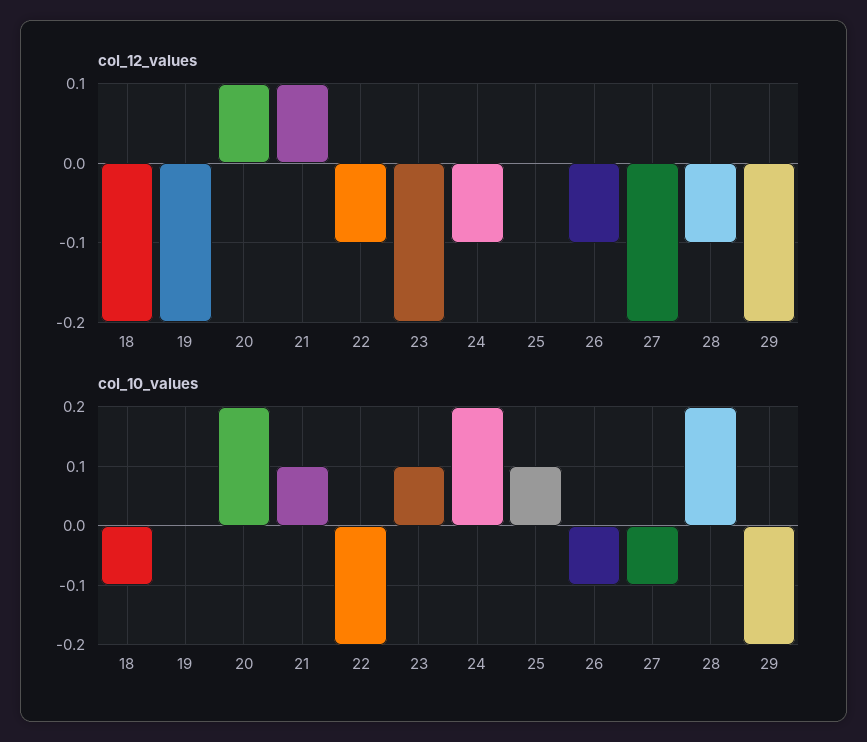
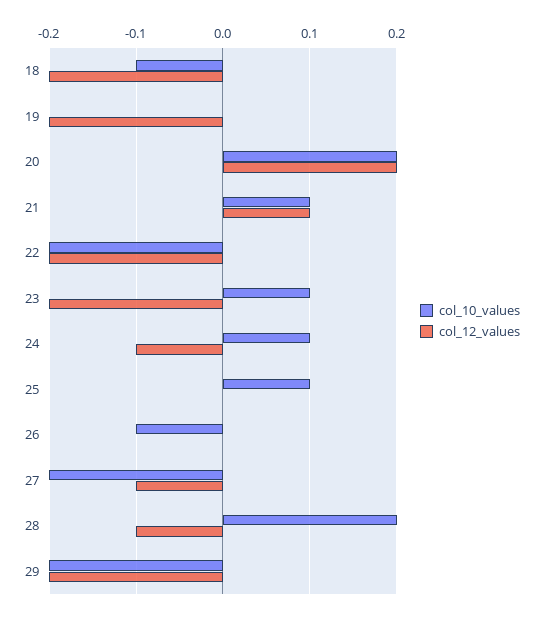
  {
    "col_12_values": {
      "18": -0.2,
      "19": -0.2,
-     "20": 0.1,
+     "20": 0.2,
      "21": 0.1,
-     "22": -0.1,
+     "22": -0.2,
      "23": -0.2,
      "24": -0.1,
      "25": 0,
-     "26": -0.1,
+     "26": 0,
-     "27": -0.2,
+     "27": -0.1,
      "28": -0.1,
      "29": -0.2
    },
    "col_10_values": {
      "18": -0.1,
      "19": 0,
      "20": 0.2,
      "21": 0.1,
      "22": -0.2,
      "23": 0.1,
-     "24": 0.2,
+     "24": 0.1,
      "25": 0.1,
      "26": -0.1,
-     "27": -0.1,
+     "27": -0.2,
      "28": 0.2,
      "29": -0.2
    }
  }

